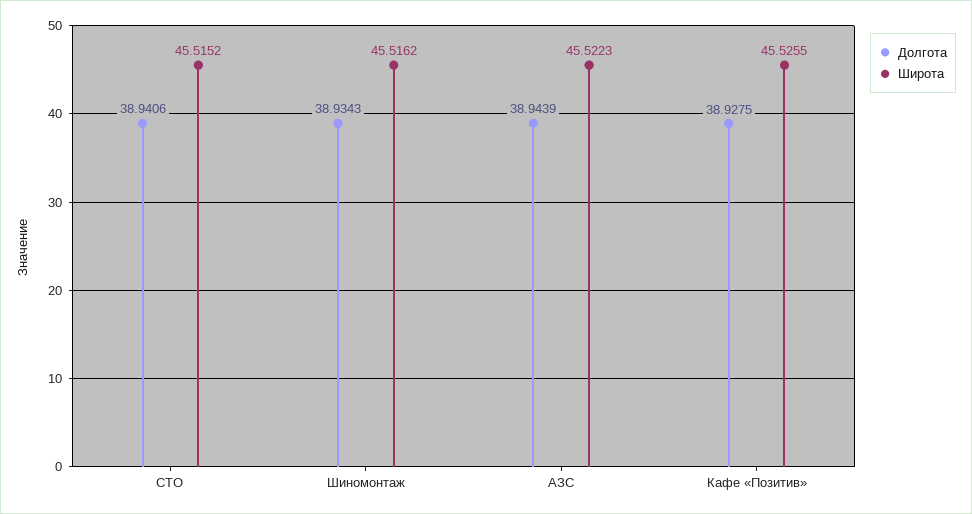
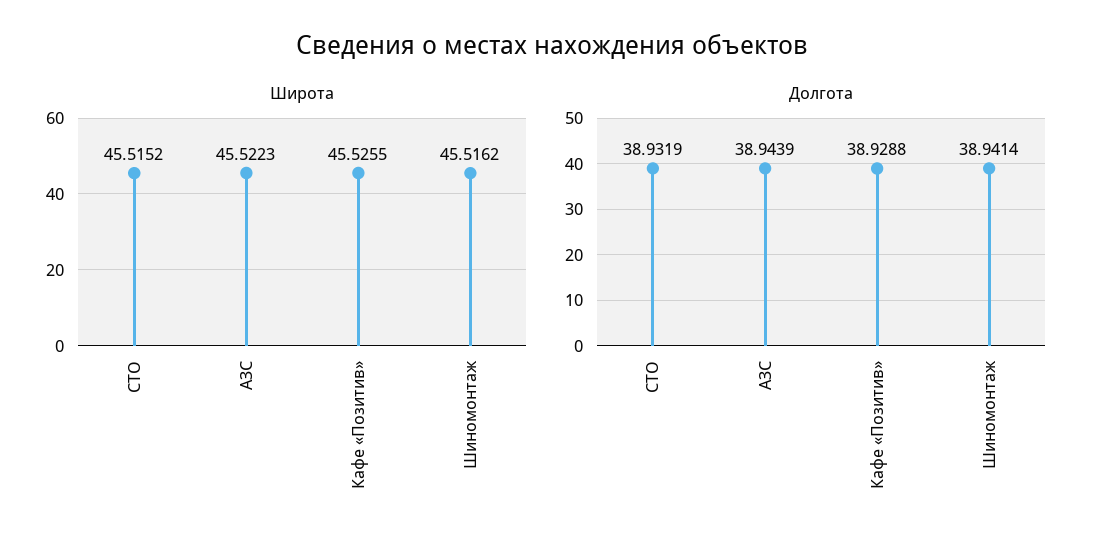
  {
    "Долгота": {
-     "СТО": 38.9406,
+     "СТО": 38.9319,
-     "Шиномонтаж": 38.9343,
+     "Шиномонтаж": 38.9414,
      "АЗС": 38.9439,
-     "Кафе «Позитив»": 38.9275
+     "Кафе «Позитив»": 38.9288
    },
    "Широта": {
      "СТО": 45.5152,
      "Шиномонтаж": 45.5162,
      "АЗС": 45.5223,
      "Кафе «Позитив»": 45.5255
    }
  }

